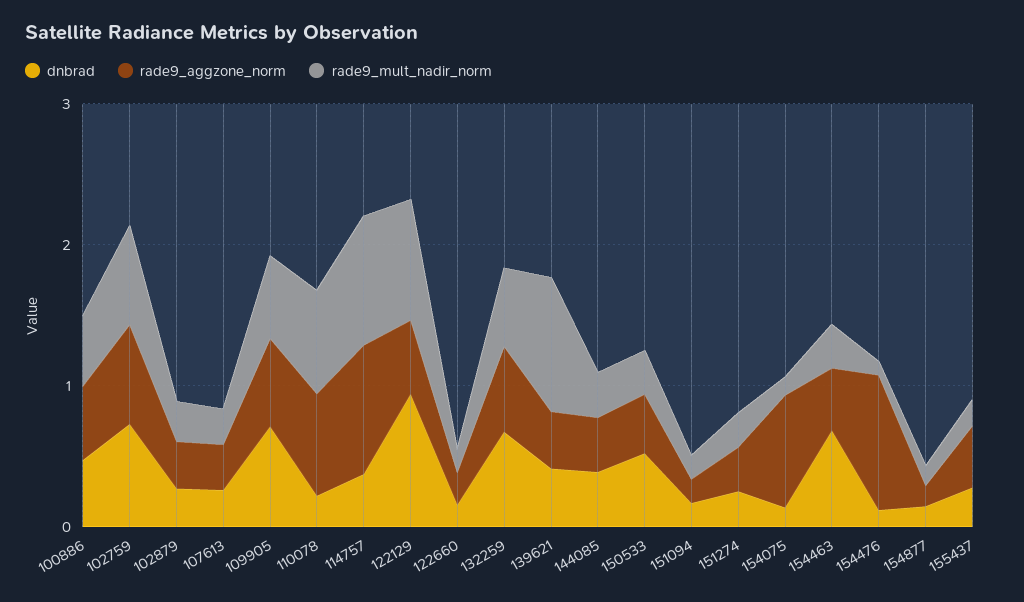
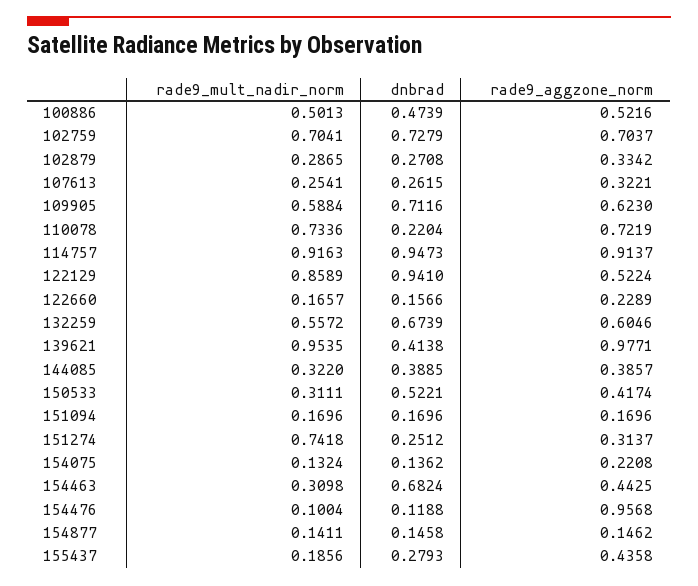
  {
    "dnbrad": {
      "100886": 0.4739,
      "102759": 0.7279,
      "102879": 0.2708,
      "107613": 0.2615,
      "109905": 0.7116,
      "110078": 0.2204,
-     "114757": 0.4,
+     "114757": 0.9473,
      "122129": 0.941,
      "122660": 0.1566,
      "132259": 0.6739,
      "139621": 0.4138,
      "144085": 0.3885,
      "150533": 0.5221,
      "151094": 0.1696,
      "151274": 0.2512,
      "154075": 0.1362,
      "154463": 0.6824,
      "154476": 0.1188,
      "154877": 0.1458,
      "155437": 0.2793
    },
    "rade9_aggzone_norm": {
      "100886": 0.5216,
      "102759": 0.7037,
      "102879": 0.3342,
      "107613": 0.3221,
      "109905": 0.623,
      "110078": 0.7219,
      "114757": 0.9137,
      "122129": 0.5224,
      "122660": 0.2289,
      "132259": 0.6046,
-     "139621": 0.4,
+     "139621": 0.9771,
      "144085": 0.3857,
      "150533": 0.4174,
      "151094": 0.1696,
      "151274": 0.3137,
-     "154075": 0.8,
+     "154075": 0.2208,
      "154463": 0.4425,
      "154476": 0.9568,
      "154877": 0.1462,
      "155437": 0.4358
    },
    "rade9_mult_nadir_norm": {
      "100886": 0.5013,
      "102759": 0.7041,
      "102879": 0.2865,
      "107613": 0.2541,
      "109905": 0.5884,
      "110078": 0.7336,
      "114757": 0.9163,
      "122129": 0.8589,
      "122660": 0.1657,
      "132259": 0.5572,
      "139621": 0.9535,
      "144085": 0.322,
      "150533": 0.3111,
      "151094": 0.1696,
-     "151274": 0.2,
+     "151274": 0.7418,
      "154075": 0.1324,
      "154463": 0.3098,
      "154476": 0.1004,
      "154877": 0.1411,
      "155437": 0.1856
    }
  }

